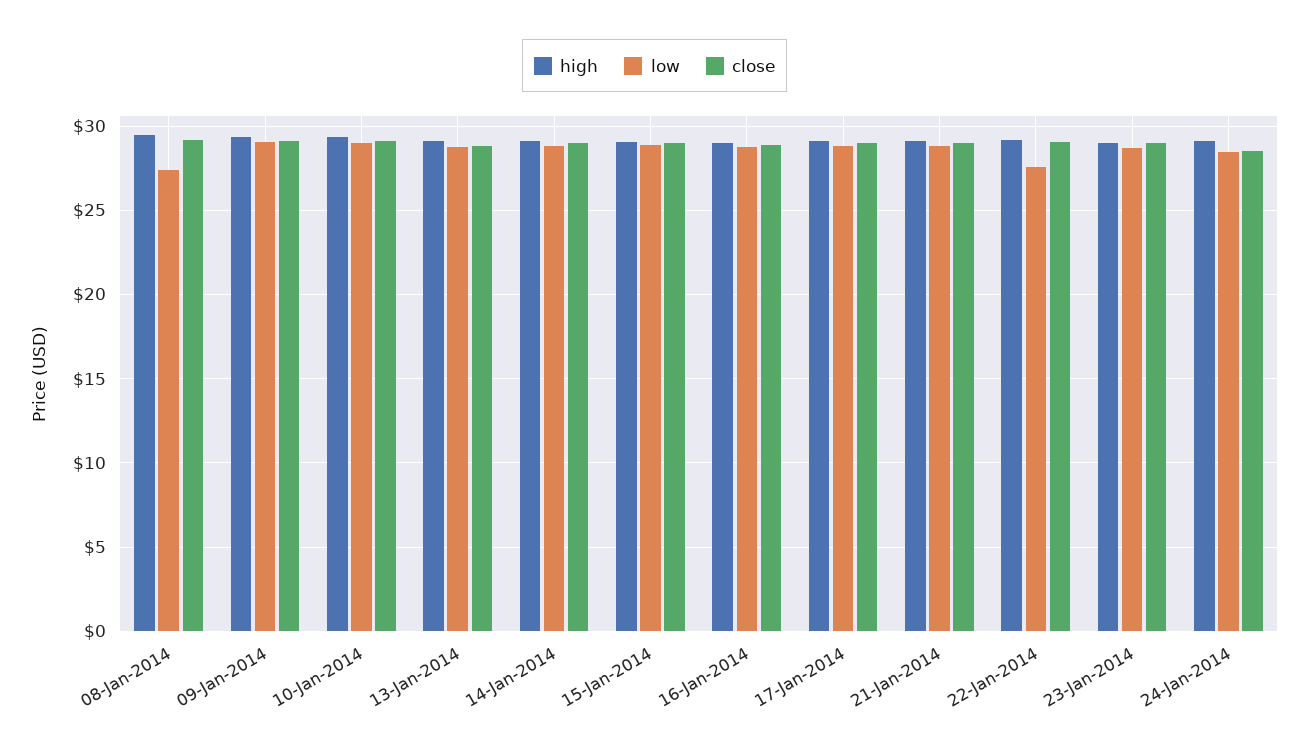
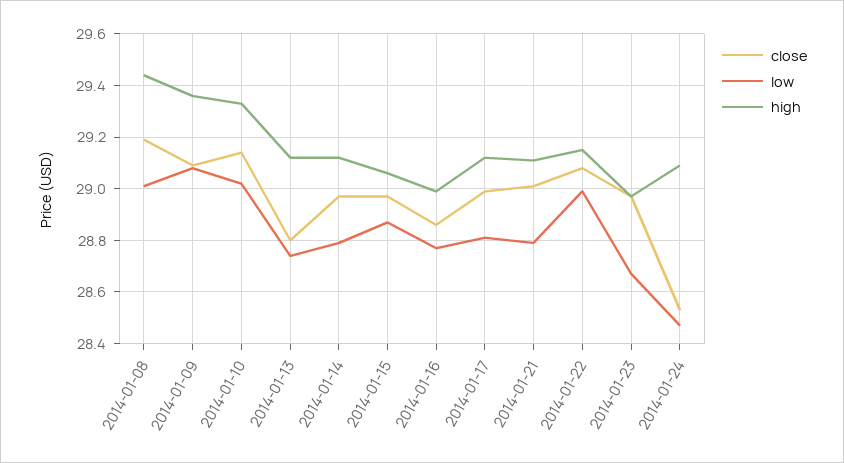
  {
    "high": {
      "08-Jan-2014": 29.45,
      "09-Jan-2014": 29.35,
      "10-Jan-2014": 29.35,
      "13-Jan-2014": 29.1,
      "14-Jan-2014": 29.1,
      "15-Jan-2014": 29.05,
      "16-Jan-2014": 29,
      "17-Jan-2014": 29.1,
      "21-Jan-2014": 29.1,
      "22-Jan-2014": 29.15,
      "23-Jan-2014": 28.95,
      "24-Jan-2014": 29.1
    },
    "low": {
-     "08-Jan-2014": 27.5,
+     "08-Jan-2014": 29,
      "09-Jan-2014": 29.1,
      "10-Jan-2014": 29,
      "13-Jan-2014": 28.75,
      "14-Jan-2014": 28.8,
      "15-Jan-2014": 28.85,
      "16-Jan-2014": 28.75,
      "17-Jan-2014": 28.8,
      "21-Jan-2014": 28.8,
-     "22-Jan-2014": 27.5,
+     "22-Jan-2014": 29,
      "23-Jan-2014": 28.65,
      "24-Jan-2014": 28.45
    },
    "close": {
      "08-Jan-2014": 29.2,
      "09-Jan-2014": 29.1,
      "10-Jan-2014": 29.15,
      "13-Jan-2014": 28.8,
      "14-Jan-2014": 28.95,
      "15-Jan-2014": 28.95,
      "16-Jan-2014": 28.85,
      "17-Jan-2014": 29,
      "21-Jan-2014": 29,
      "22-Jan-2014": 29.1,
      "23-Jan-2014": 28.95,
      "24-Jan-2014": 28.55
    }
  }

